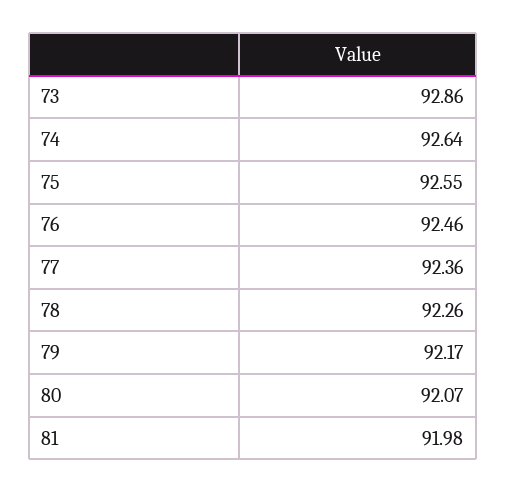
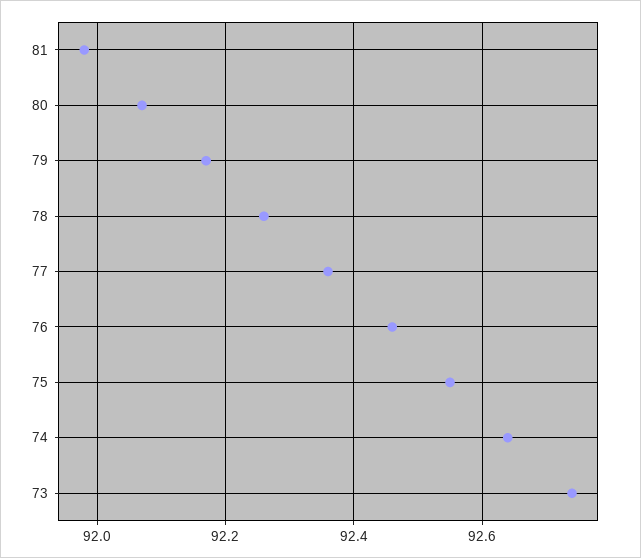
  {
-   "73": 92.86,
+   "73": 92.75,
    "74": 92.64,
    "75": 92.55,
    "76": 92.46,
    "77": 92.36,
    "78": 92.26,
    "79": 92.17,
    "80": 92.07,
    "81": 91.98
  }

